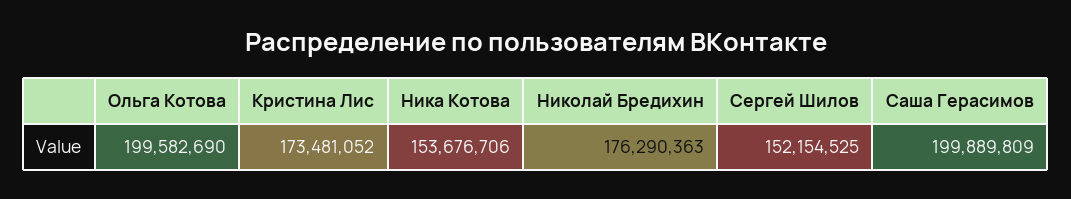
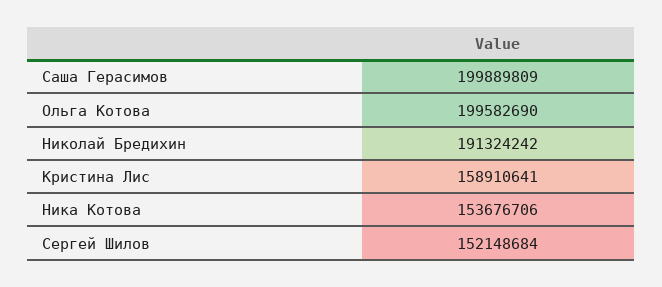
  {
    "Ольга Котова": 199582690,
-   "Кристина Лис": 173481052,
+   "Кристина Лис": 158910641,
    "Ника Котова": 153676706,
-   "Николай Бредихин": 176290363,
+   "Николай Бредихин": 191324242,
-   "Сергей Шилов": 152154525,
+   "Сергей Шилов": 152148684,
    "Саша Герасимов": 199889809
  }

